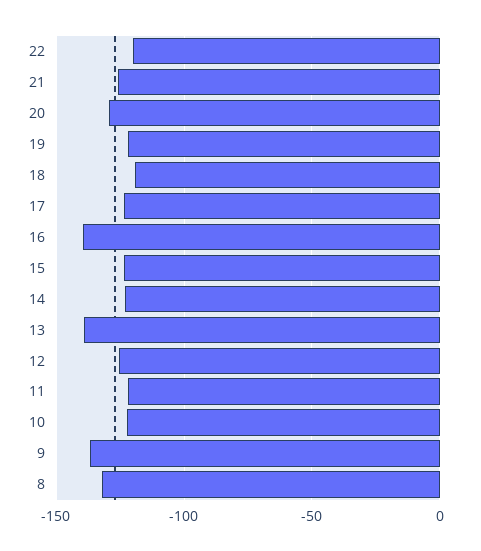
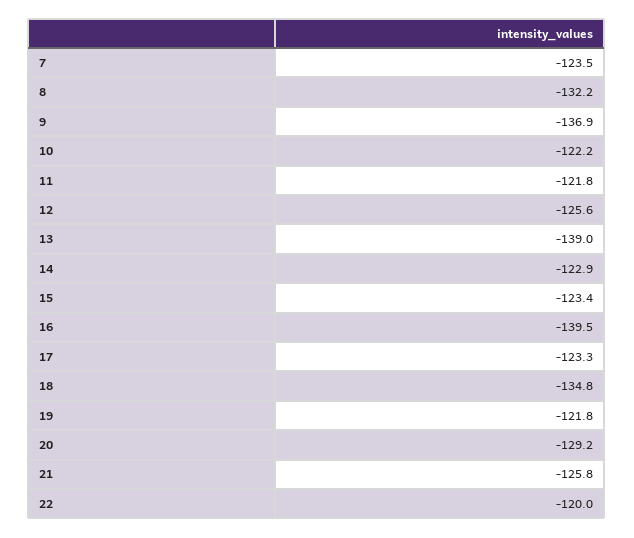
  {
    "22": -120,
    "21": -125.8,
    "20": -129.2,
    "19": -121.8,
-   "18": -120,
+   "18": -134.8,
    "17": -123.3,
    "16": -139.5,
    "15": -123.4,
    "14": -122.9,
    "13": -139,
    "12": -125.6,
    "11": -121.8,
    "10": -122.2,
    "9": -136.9,
-   "8": -132.2
+   "8": -132.2,
+   "7": -123.5
  }

